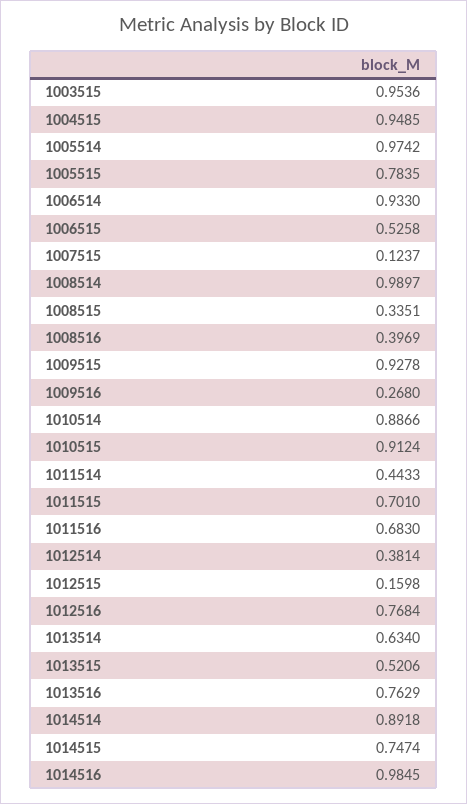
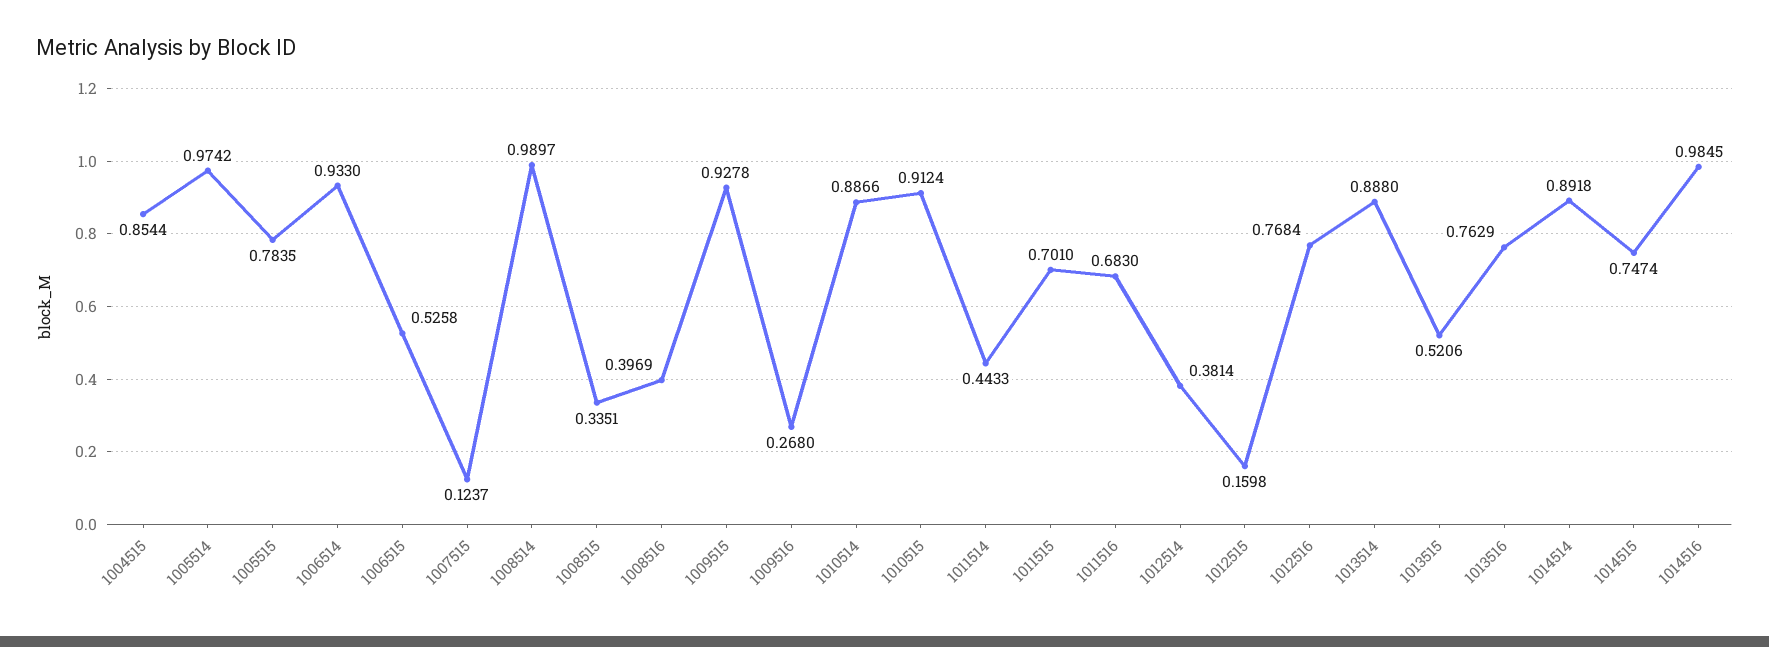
  {
-   "1003515": 0.9536,
-   "1004515": 0.9485,
+   "1004515": 0.8544,
    "1005514": 0.9742,
    "1005515": 0.7835,
    "1006514": 0.933,
    "1006515": 0.5258,
    "1007515": 0.1237,
    "1008514": 0.9897,
    "1008515": 0.3351,
    "1008516": 0.3969,
    "1009515": 0.9278,
    "1009516": 0.268,
    "1010514": 0.8866,
    "1010515": 0.9124,
    "1011514": 0.4433,
    "1011515": 0.701,
    "1011516": 0.683,
    "1012514": 0.3814,
    "1012515": 0.1598,
    "1012516": 0.7684,
-   "1013514": 0.634,
+   "1013514": 0.888,
    "1013515": 0.5206,
    "1013516": 0.7629,
    "1014514": 0.8918,
    "1014515": 0.7474,
    "1014516": 0.9845
  }

